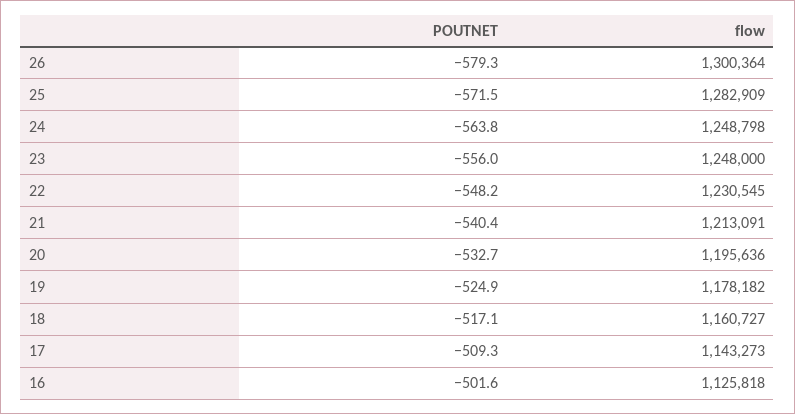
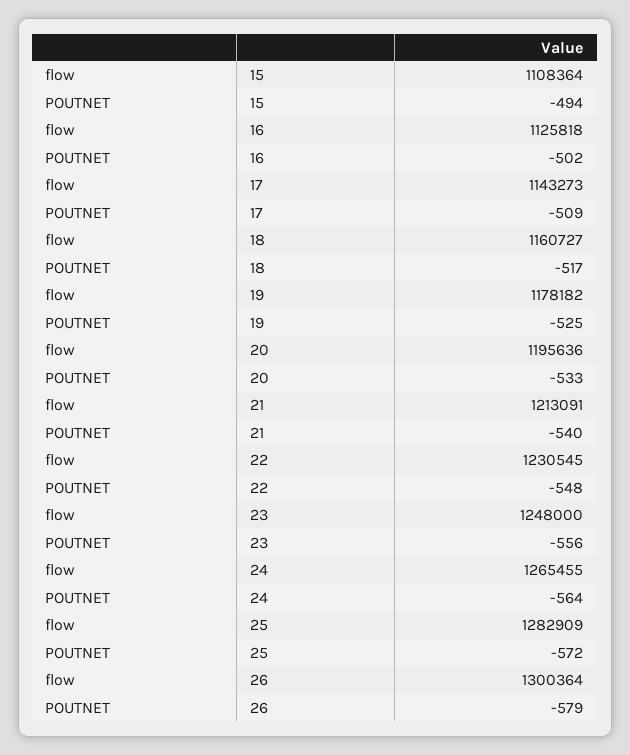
  {
    "POUTNET": {
      "26": -579.3,
      "25": -571.5,
      "24": -563.8,
      "23": -556,
      "22": -548.2,
      "21": -540.4,
      "20": -532.7,
      "19": -524.9,
      "18": -517.1,
      "17": -509.3,
-     "16": -501.6
+     "16": -501.6,
+     "15": -494
    },
    "flow": {
      "26": 1300364,
      "25": 1282909,
-     "24": 1248798,
+     "24": 1265455,
      "23": 1248000,
      "22": 1230545,
      "21": 1213091,
      "20": 1195636,
      "19": 1178182,
      "18": 1160727,
      "17": 1143273,
-     "16": 1125818
+     "16": 1125818,
+     "15": 1108364
    }
  }

